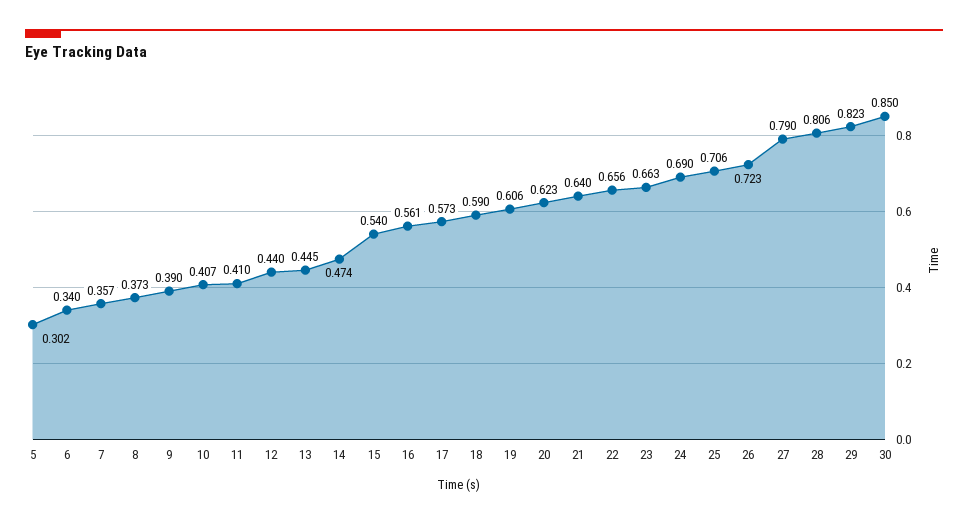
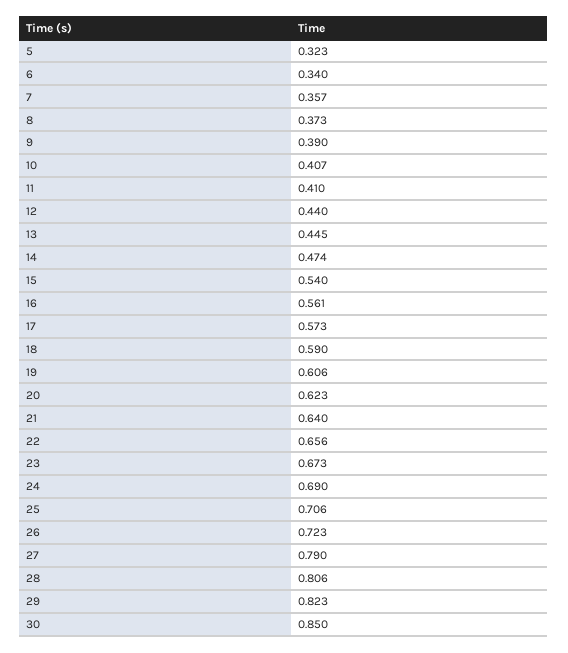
  {
-   "5": 0.302,
+   "5": 0.323,
    "6": 0.34,
    "7": 0.357,
    "8": 0.373,
    "9": 0.39,
    "10": 0.407,
    "11": 0.41,
    "12": 0.44,
    "13": 0.445,
    "14": 0.474,
    "15": 0.54,
    "16": 0.561,
    "17": 0.573,
    "18": 0.59,
    "19": 0.606,
    "20": 0.623,
    "21": 0.64,
    "22": 0.656,
-   "23": 0.663,
+   "23": 0.673,
    "24": 0.69,
    "25": 0.706,
    "26": 0.723,
    "27": 0.79,
    "28": 0.806,
    "29": 0.823,
    "30": 0.85
  }

